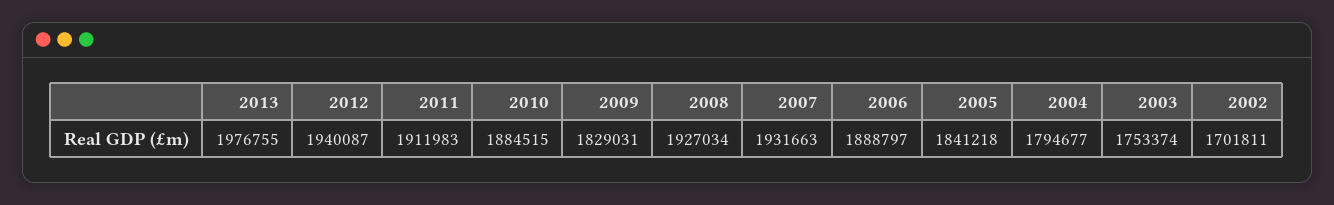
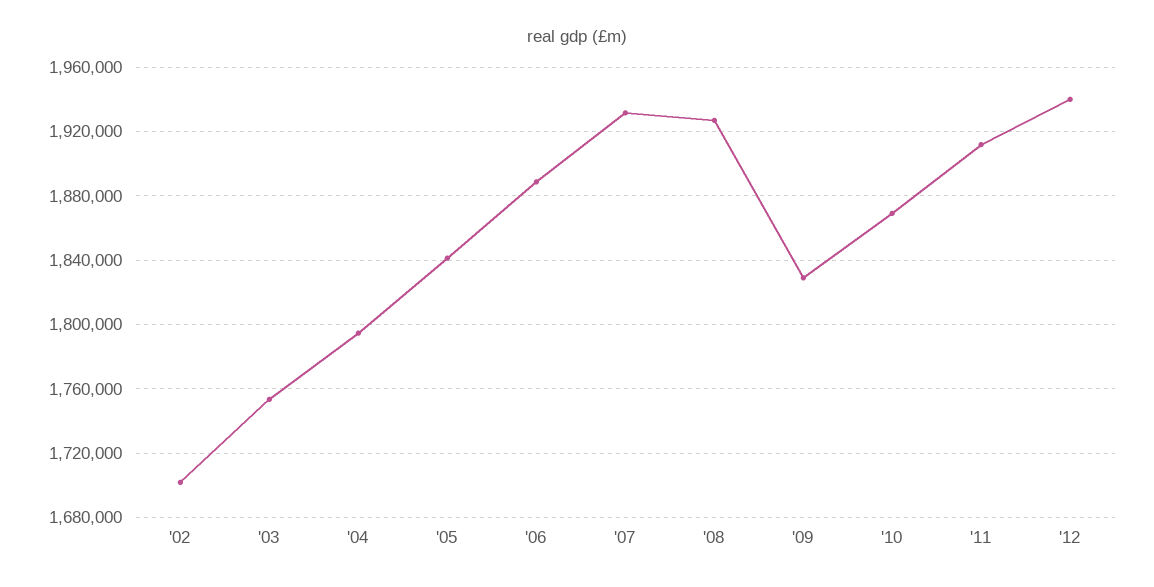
  {
-   "2013": 1976755,
    "2012": 1940087,
    "2011": 1911983,
-   "2010": 1884515,
+   "2010": 1870000,
    "2009": 1829031,
    "2008": 1927034,
    "2007": 1931663,
    "2006": 1888797,
    "2005": 1841218,
    "2004": 1794677,
    "2003": 1753374,
    "2002": 1701811
  }

